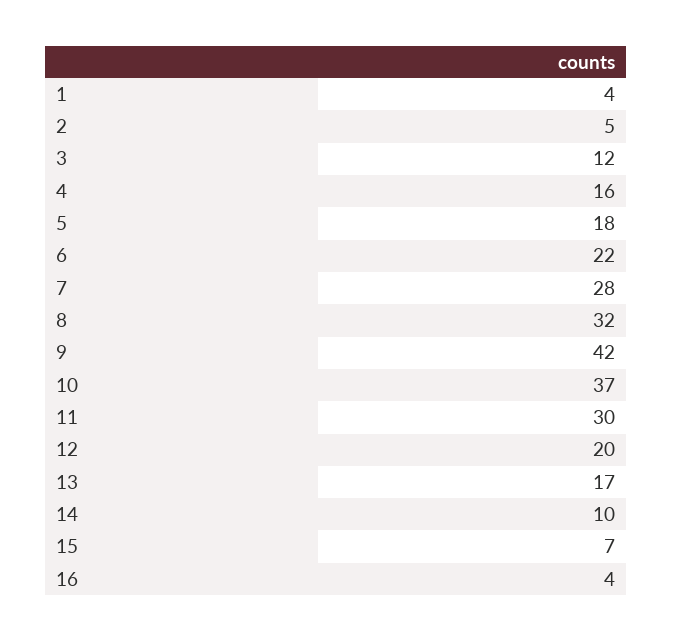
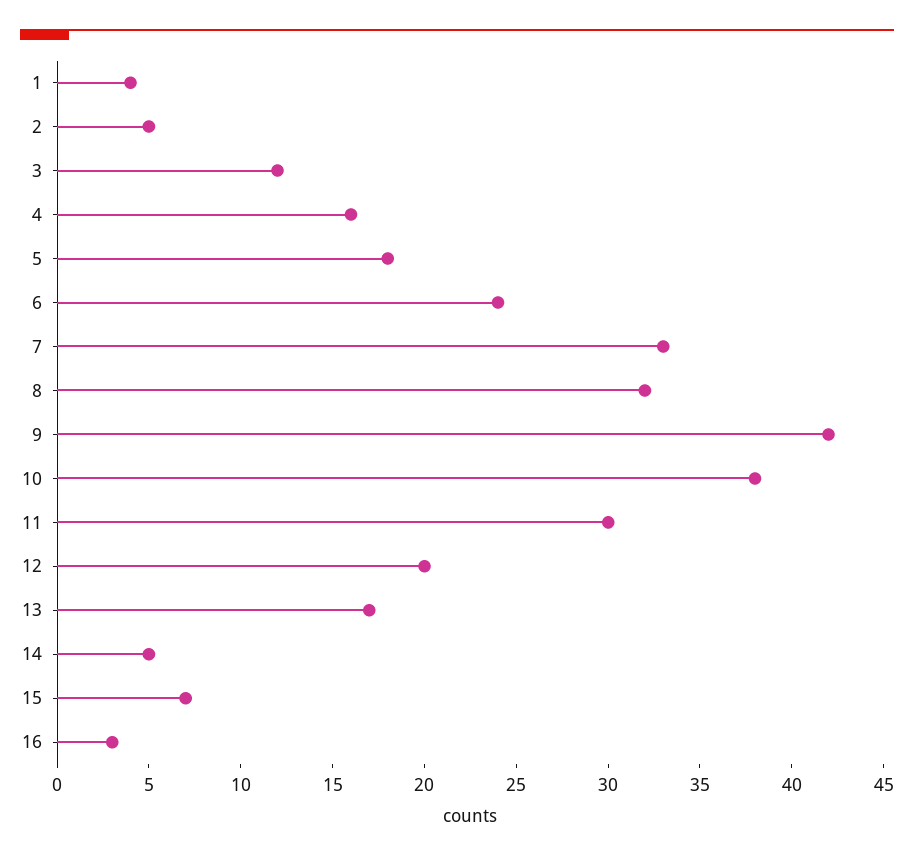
  {
    "1": 4,
    "2": 5,
    "3": 12,
    "4": 16,
    "5": 18,
-   "6": 22,
+   "6": 24,
-   "7": 28,
+   "7": 33,
    "8": 32,
    "9": 42,
-   "10": 37,
+   "10": 38,
    "11": 30,
    "12": 20,
    "13": 17,
-   "14": 10,
+   "14": 5,
    "15": 7,
-   "16": 4
+   "16": 3
  }

